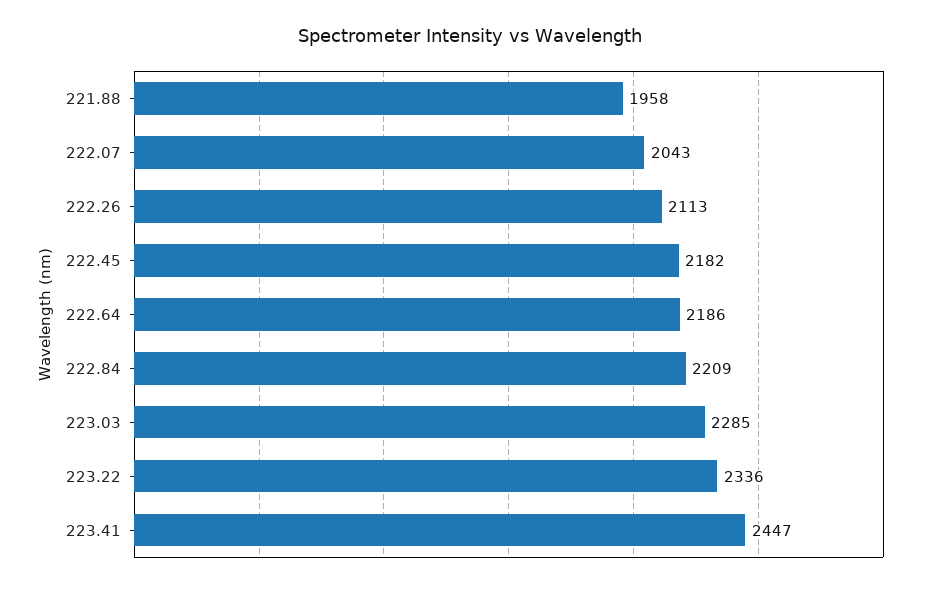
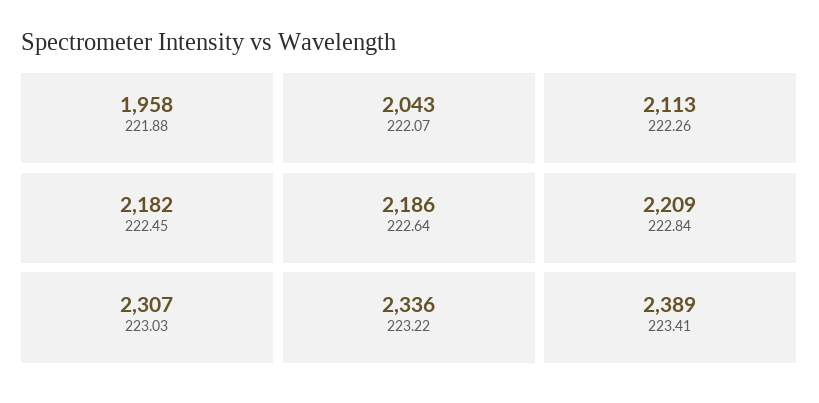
  {
    "221.88": 1958,
    "222.07": 2043,
    "222.26": 2113,
    "222.45": 2182,
    "222.64": 2186,
    "222.84": 2209,
-   "223.03": 2285,
+   "223.03": 2307,
    "223.22": 2336,
-   "223.41": 2447
+   "223.41": 2389
  }

